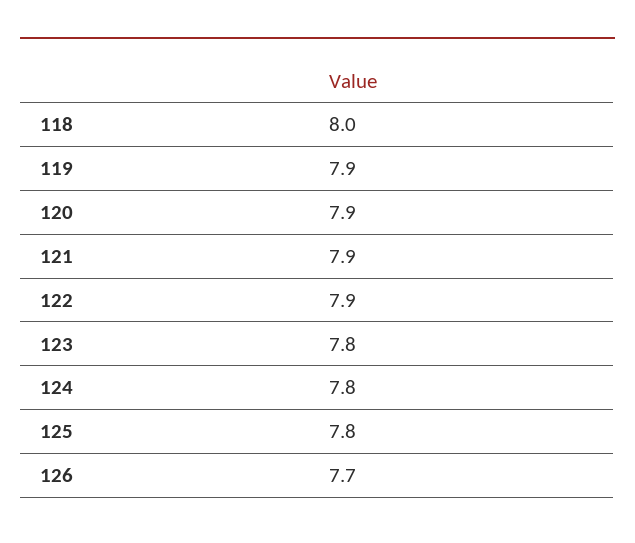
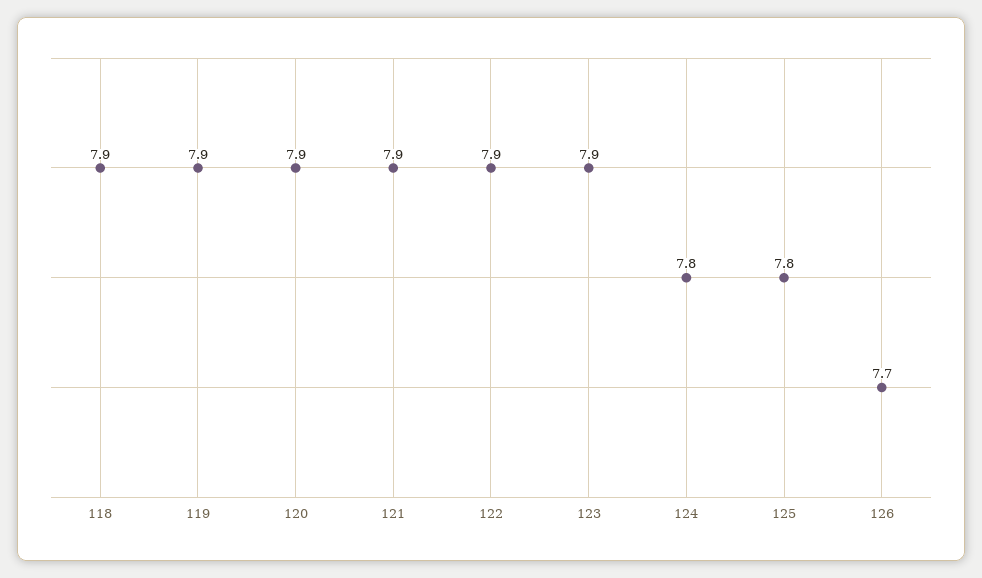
  {
-   "118": 8,
+   "118": 7.9,
    "119": 7.9,
    "120": 7.9,
    "121": 7.9,
    "122": 7.9,
-   "123": 7.8,
+   "123": 7.9,
    "124": 7.8,
    "125": 7.8,
    "126": 7.7
  }

